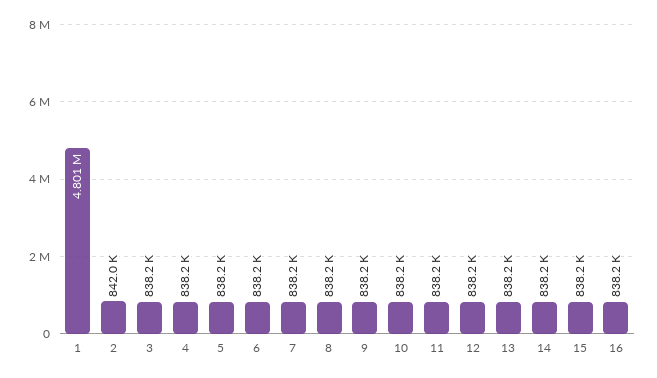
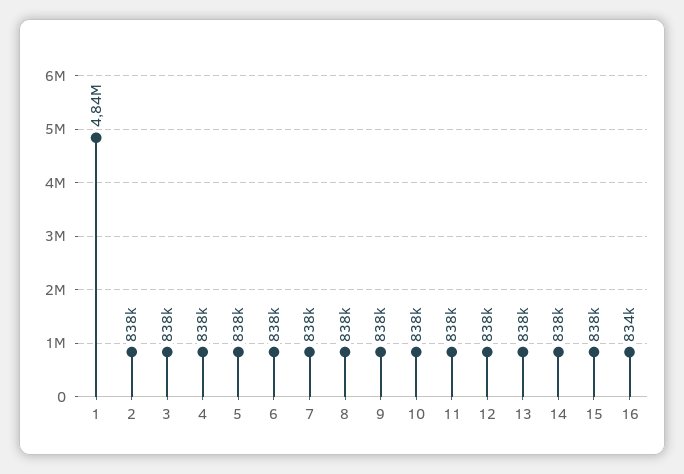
  {
-   "1": 4801000,
+   "1": 4840000,
-   "2": 842000,
+   "2": 838000,
    "3": 838200,
    "4": 838200,
    "5": 838200,
    "6": 838200,
    "7": 838200,
    "8": 838200,
    "9": 838200,
    "10": 838200,
    "11": 838200,
    "12": 838200,
    "13": 838200,
    "14": 838200,
    "15": 838200,
-   "16": 838200
+   "16": 834000
  }

